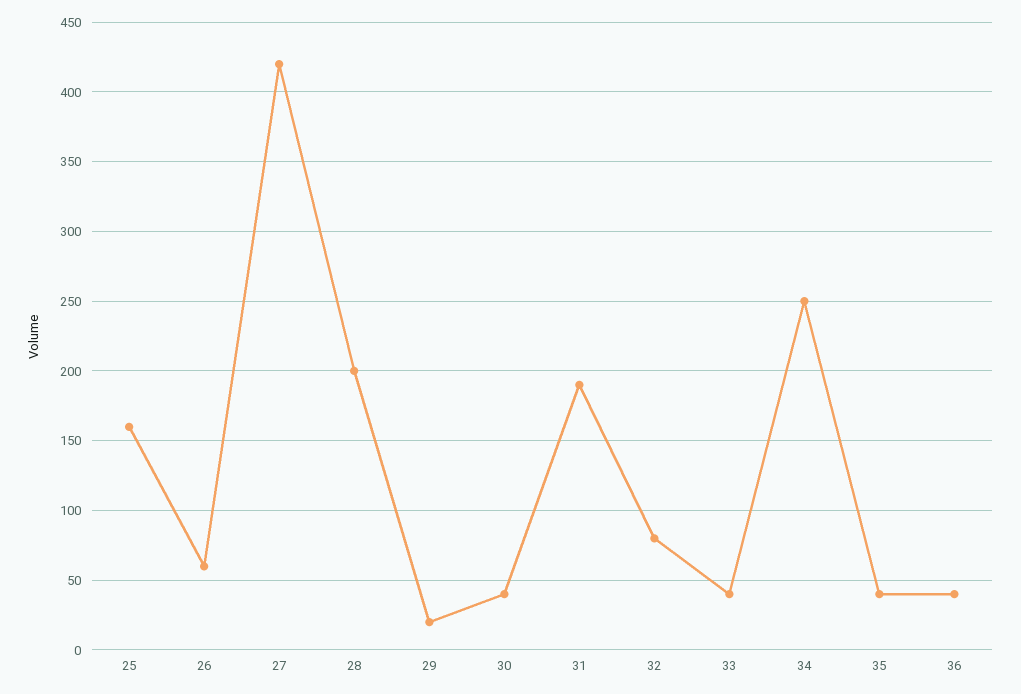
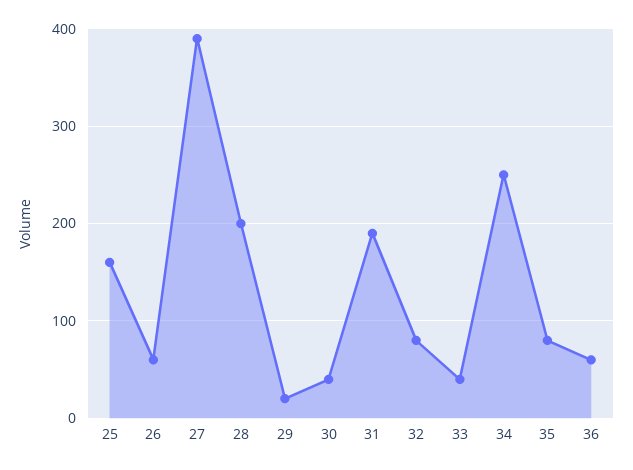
  {
    "25": 160,
    "26": 60,
-   "27": 420,
+   "27": 390,
    "28": 200,
    "29": 20,
    "30": 40,
    "31": 190,
    "32": 80,
    "33": 40,
    "34": 250,
-   "35": 40,
+   "35": 80,
-   "36": 40
+   "36": 60
  }

